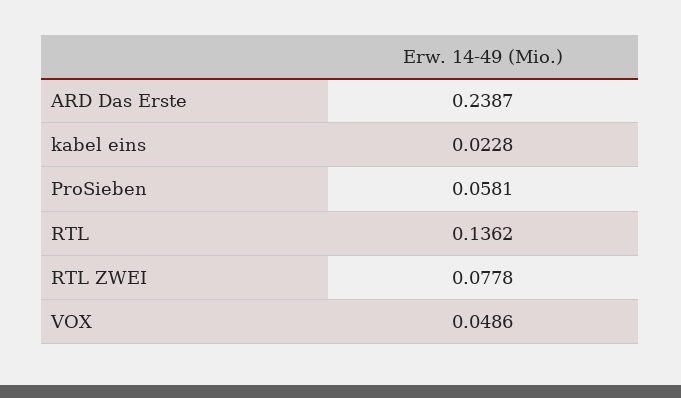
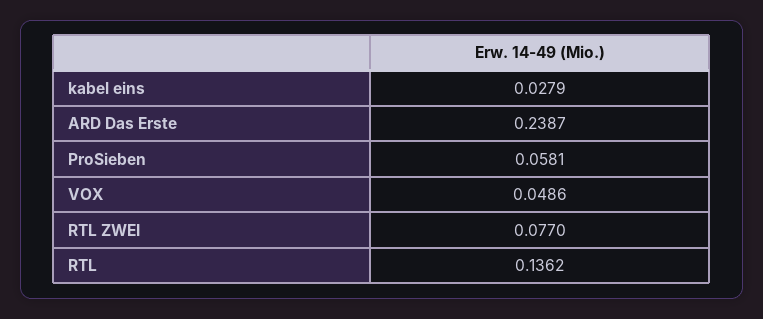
  {
    "ARD Das Erste": 0.2387,
-   "kabel eins": 0.0228,
+   "kabel eins": 0.0279,
    "ProSieben": 0.0581,
    "RTL": 0.1362,
-   "RTL ZWEI": 0.0778,
+   "RTL ZWEI": 0.077,
    "VOX": 0.0486
  }

